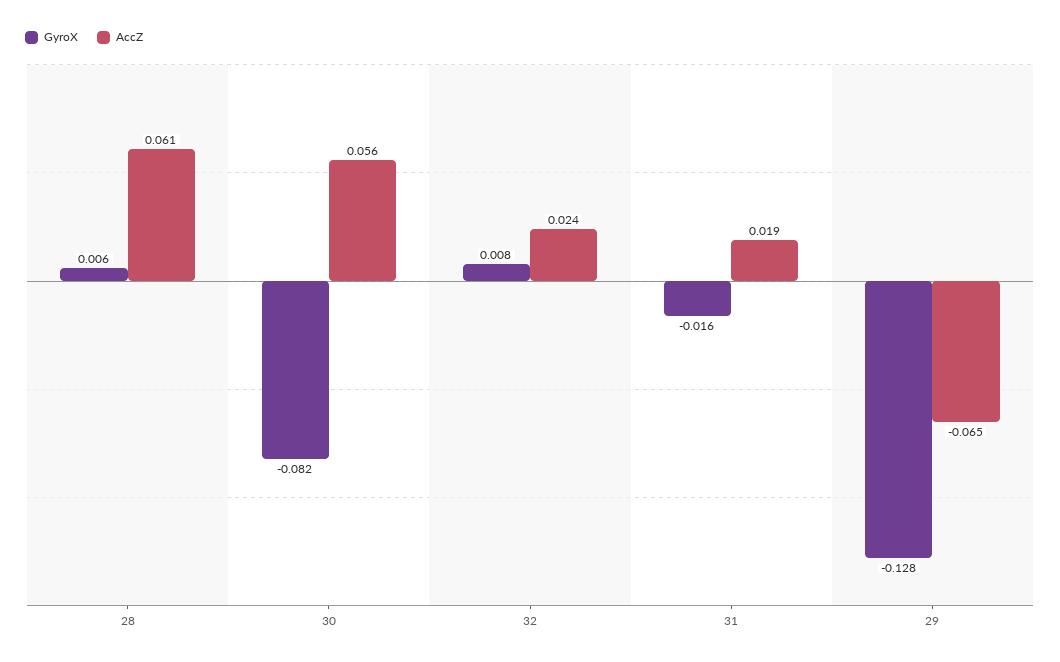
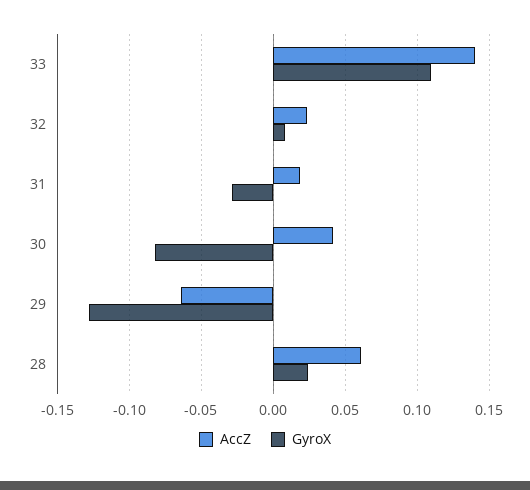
  {
    "GyroX": {
-     "28": 0.006,
+     "28": 0.025,
      "30": -0.082,
      "32": 0.008,
-     "31": -0.016,
+     "31": -0.03,
-     "29": -0.128
+     "29": -0.128,
+     "33": 0.11
    },
    "AccZ": {
      "28": 0.061,
-     "30": 0.056,
+     "30": 0.04,
      "32": 0.024,
      "31": 0.019,
-     "29": -0.065
+     "29": -0.065,
+     "33": 0.14
    }
  }

